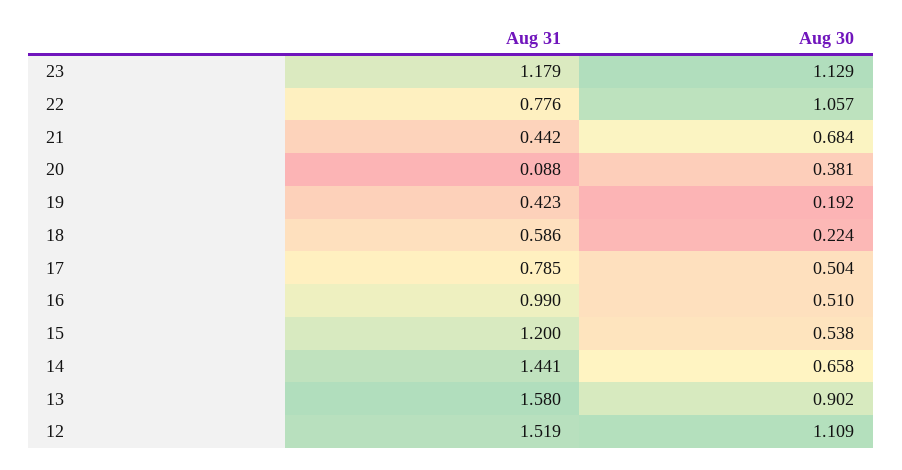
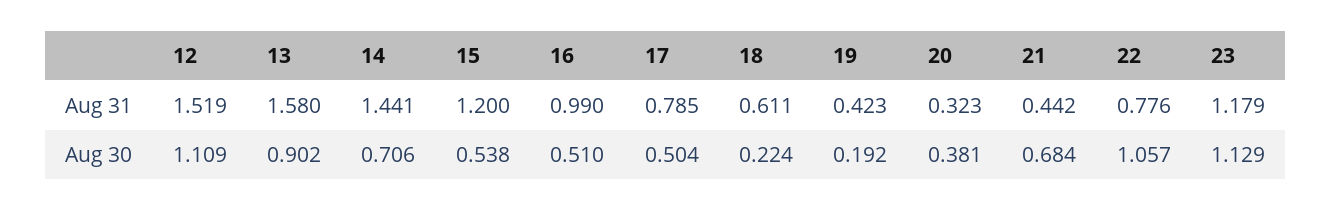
  {
    "Aug 31": {
      "23": 1.179,
      "22": 0.776,
      "21": 0.442,
-     "20": 0.088,
+     "20": 0.323,
      "19": 0.423,
-     "18": 0.586,
+     "18": 0.611,
      "17": 0.785,
      "16": 0.99,
      "15": 1.2,
      "14": 1.441,
      "13": 1.58,
      "12": 1.519
    },
    "Aug 30": {
      "23": 1.129,
      "22": 1.057,
      "21": 0.684,
      "20": 0.381,
      "19": 0.192,
      "18": 0.224,
      "17": 0.504,
      "16": 0.51,
      "15": 0.538,
-     "14": 0.658,
+     "14": 0.706,
      "13": 0.902,
      "12": 1.109
    }
  }

